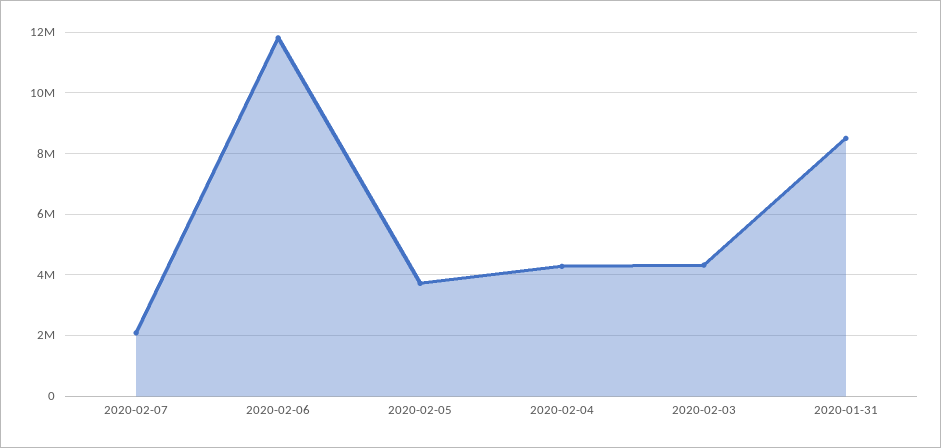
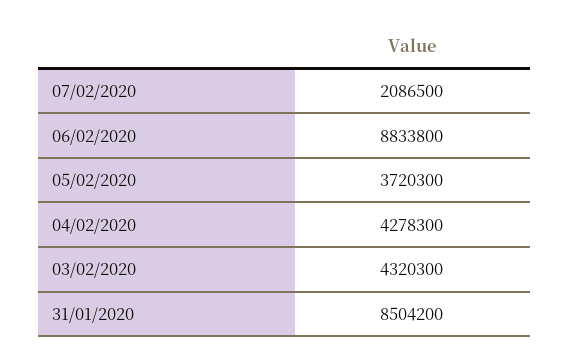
  {
    "2020-02-07": 2086500,
-   "2020-02-06": 11800000,
+   "2020-02-06": 8833800,
    "2020-02-05": 3720300,
    "2020-02-04": 4278300,
    "2020-02-03": 4320300,
    "2020-01-31": 8504200
  }

